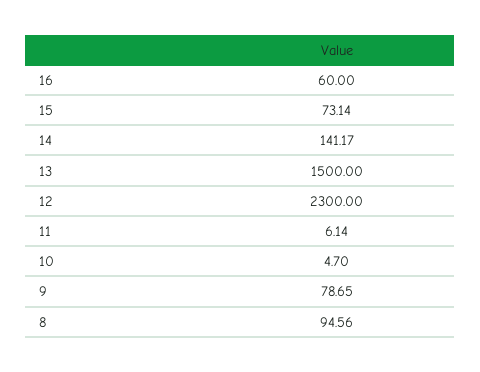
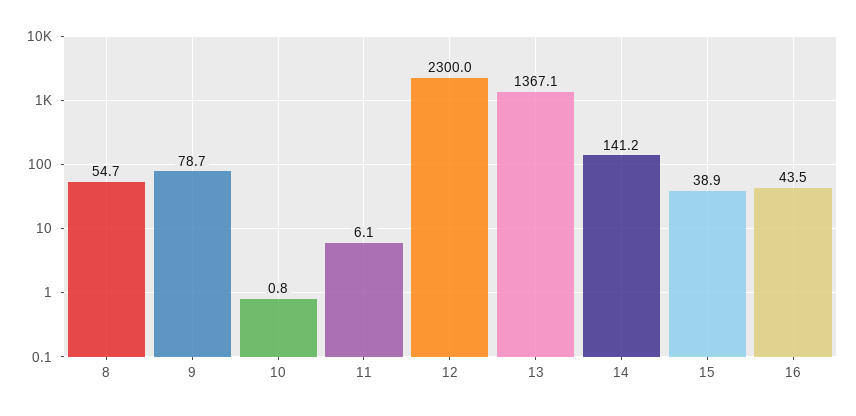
  {
-   "16": 60,
+   "16": 43.5,
-   "15": 73.14,
+   "15": 38.9,
    "14": 141.17,
-   "13": 1500,
+   "13": 1367.1,
    "12": 2300,
    "11": 6.14,
-   "10": 4.7,
+   "10": 0.8,
    "9": 78.65,
-   "8": 94.56
+   "8": 54.7
  }

